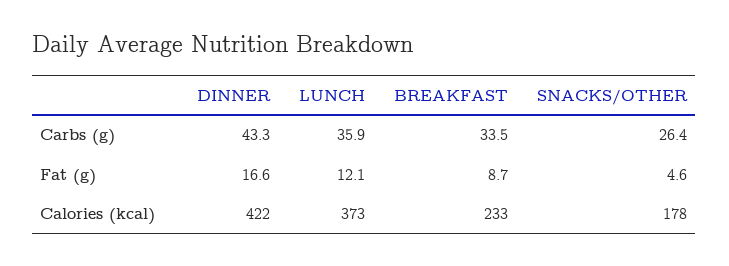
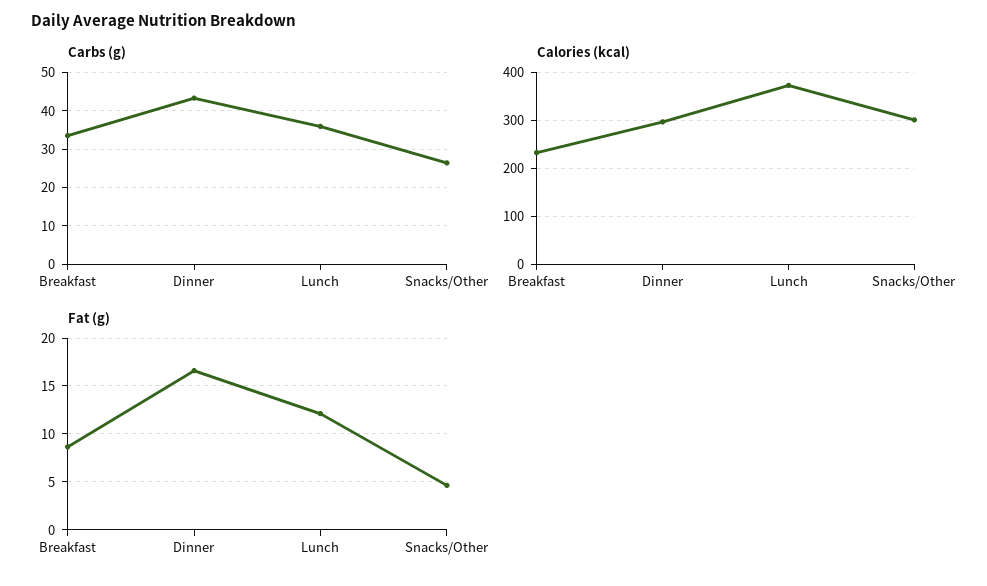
  {
    "Carbs (g)": {
      "DINNER": 43.3,
      "LUNCH": 35.9,
      "BREAKFAST": 33.5,
      "SNACKS/OTHER": 26.4
    },
    "Fat (g)": {
      "DINNER": 16.6,
      "LUNCH": 12.1,
      "BREAKFAST": 8.7,
      "SNACKS/OTHER": 4.6
    },
    "Calories (kcal)": {
-     "DINNER": 422,
+     "DINNER": 300,
      "LUNCH": 373,
      "BREAKFAST": 233,
-     "SNACKS/OTHER": 178
+     "SNACKS/OTHER": 300
    }
  }

